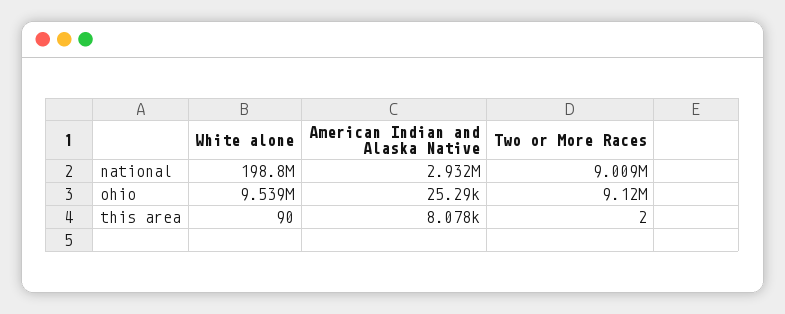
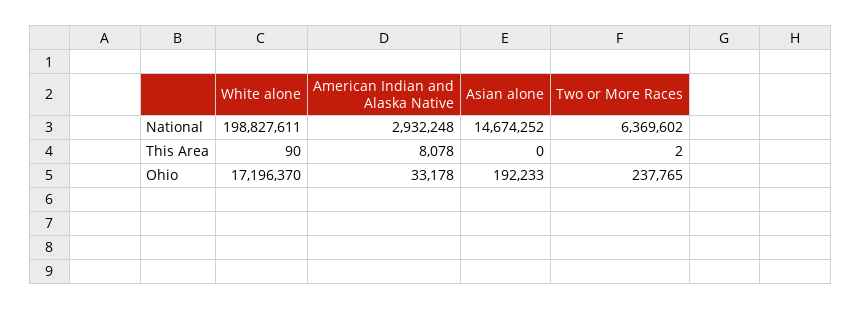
  {
    "White alone": {
      "national": 198827611,
-     "ohio": 9539000,
+     "ohio": 17196370,
      "this area": 90
    },
    "American Indian and Alaska Native": {
      "national": 2932248,
-     "ohio": 25290,
+     "ohio": 33178,
      "this area": 8078
    },
    "Two or More Races": {
-     "national": 9009000,
+     "national": 6369602,
-     "ohio": 9120000,
+     "ohio": 237765,
      "this area": 2
-   }
+   },
+   "Asian alone": {
+     "national": 14674252,
+     "this area": 0,
+     "ohio": 192233
+   }
  }

